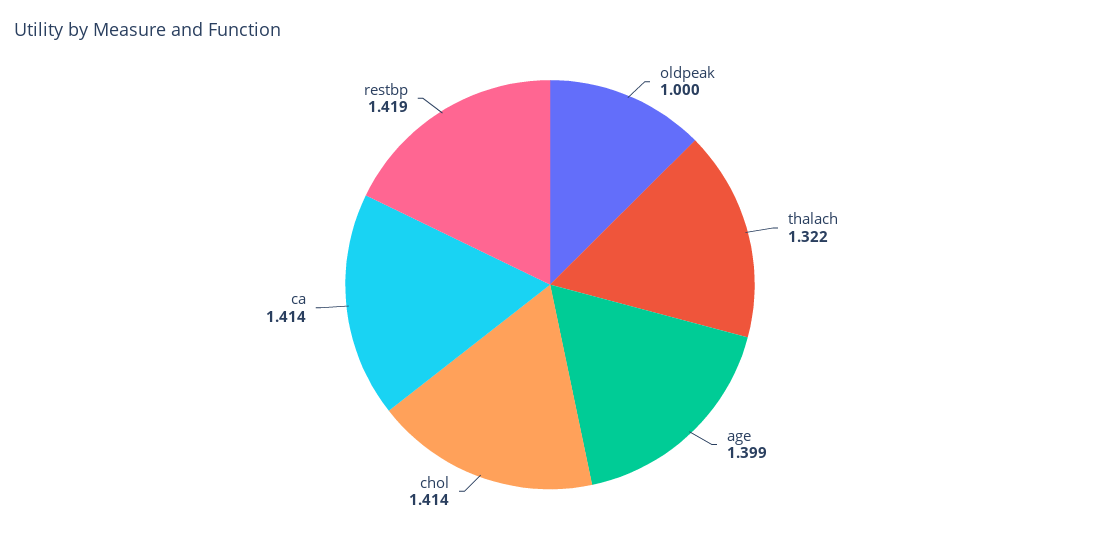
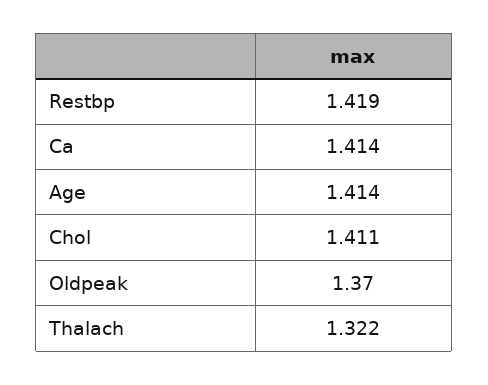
  {
-   "oldpeak": 1,
+   "oldpeak": 1.37,
    "thalach": 1.322,
-   "age": 1.399,
+   "age": 1.414,
-   "chol": 1.414,
+   "chol": 1.411,
    "ca": 1.414,
    "restbp": 1.419
  }

